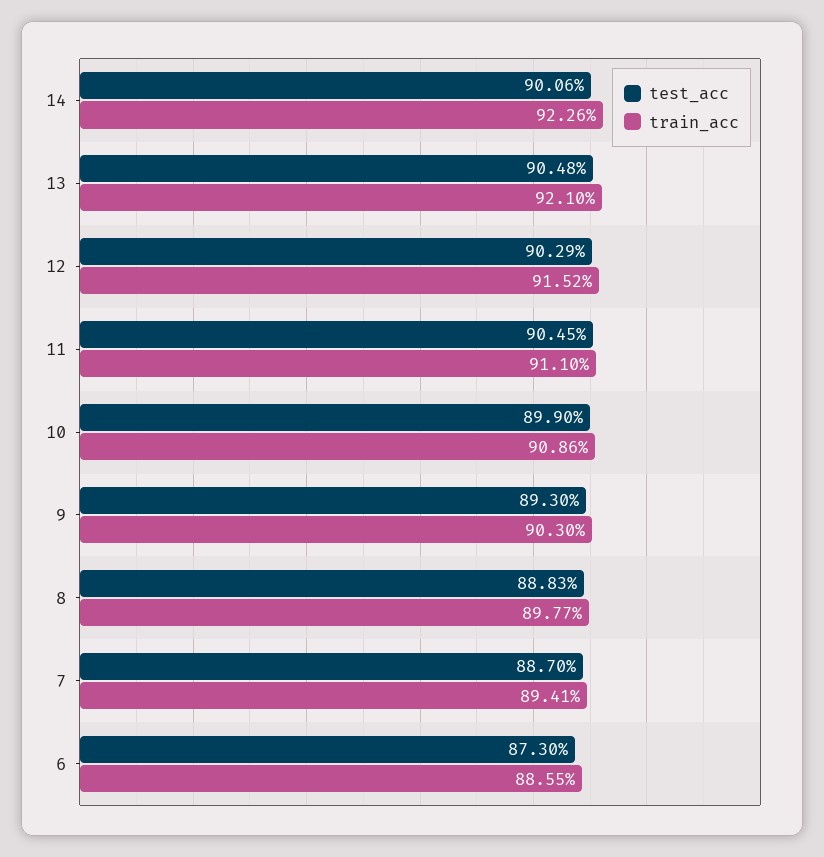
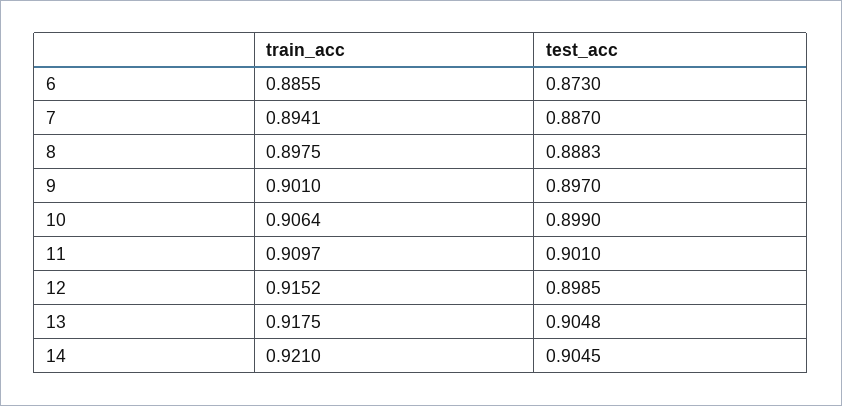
  {
    "test_acc": {
-     "14": 0.9006,
+     "14": 0.9045,
      "13": 0.9048,
-     "12": 0.9029,
+     "12": 0.8985,
-     "11": 0.9045,
+     "11": 0.901,
      "10": 0.899,
-     "9": 0.893,
+     "9": 0.897,
      "8": 0.8883,
      "7": 0.887,
      "6": 0.873
    },
    "train_acc": {
-     "14": 0.9226,
+     "14": 0.921,
-     "13": 0.921,
+     "13": 0.9175,
      "12": 0.9152,
-     "11": 0.911,
+     "11": 0.9097,
-     "10": 0.9086,
+     "10": 0.9064,
-     "9": 0.903,
+     "9": 0.901,
-     "8": 0.8977,
+     "8": 0.8975,
      "7": 0.8941,
      "6": 0.8855
    }
  }

